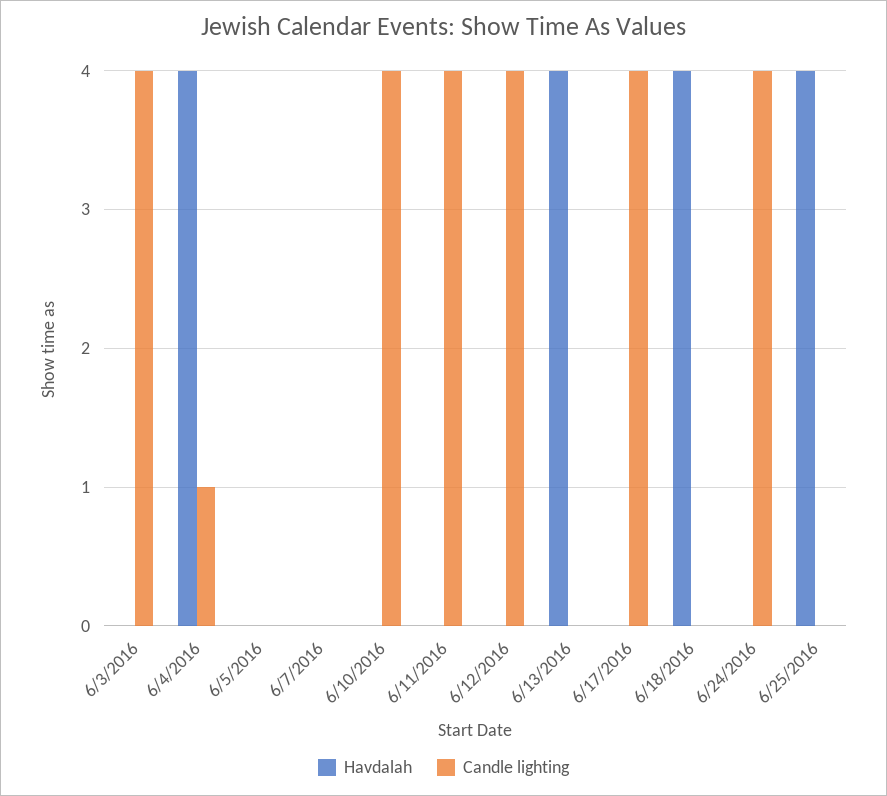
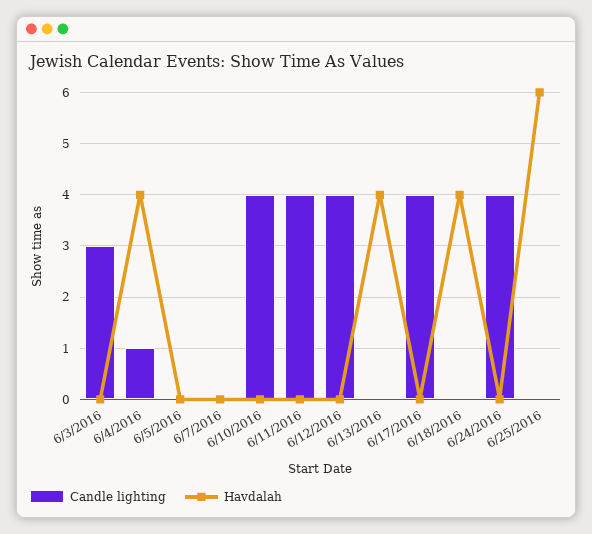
  {
    "Havdalah": {
      "6/3/2016": 0,
      "6/4/2016": 4,
      "6/5/2016": 0,
      "6/7/2016": 0,
      "6/10/2016": 0,
      "6/11/2016": 0,
      "6/12/2016": 0,
      "6/13/2016": 4,
      "6/17/2016": 0,
      "6/18/2016": 4,
      "6/24/2016": 0,
-     "6/25/2016": 4
+     "6/25/2016": 6
    },
    "Candle lighting": {
-     "6/3/2016": 4,
+     "6/3/2016": 3,
      "6/4/2016": 1,
      "6/5/2016": 0,
      "6/7/2016": 0,
      "6/10/2016": 4,
      "6/11/2016": 4,
      "6/12/2016": 4,
      "6/13/2016": 0,
      "6/17/2016": 4,
      "6/18/2016": 0,
      "6/24/2016": 4,
      "6/25/2016": 0
    }
  }

